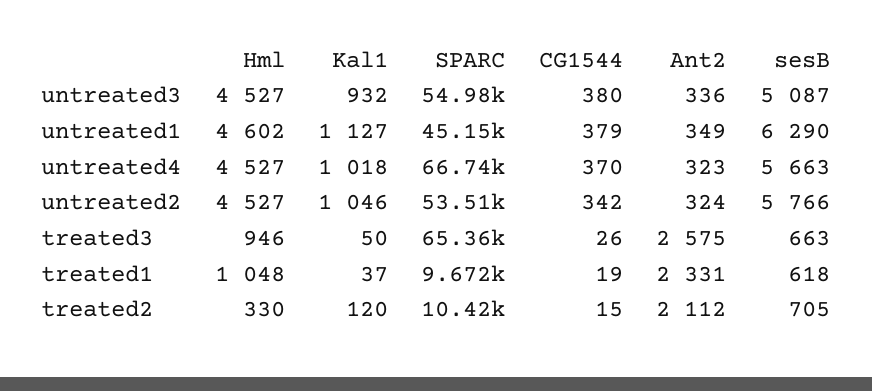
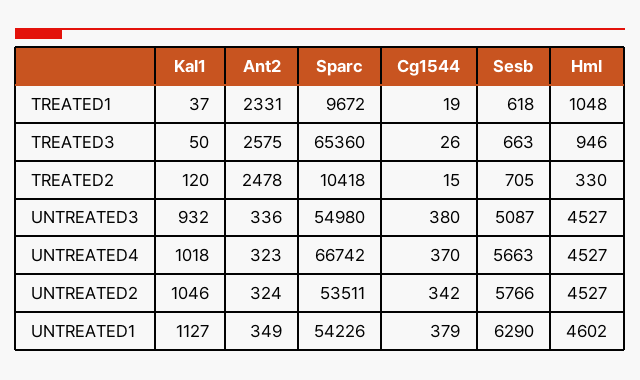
  {
    "Hml": {
      "untreated3": 4527,
      "untreated1": 4602,
      "untreated4": 4527,
      "untreated2": 4527,
      "treated3": 946,
      "treated1": 1048,
      "treated2": 330
    },
    "Kal1": {
      "untreated3": 932,
      "untreated1": 1127,
      "untreated4": 1018,
      "untreated2": 1046,
      "treated3": 50,
      "treated1": 37,
      "treated2": 120
    },
    "SPARC": {
      "untreated3": 54980,
-     "untreated1": 45150,
+     "untreated1": 54226,
      "untreated4": 66742,
      "untreated2": 53511,
      "treated3": 65360,
      "treated1": 9672,
      "treated2": 10418
    },
    "CG1544": {
      "untreated3": 380,
      "untreated1": 379,
      "untreated4": 370,
      "untreated2": 342,
      "treated3": 26,
      "treated1": 19,
      "treated2": 15
    },
    "Ant2": {
      "untreated3": 336,
      "untreated1": 349,
      "untreated4": 323,
      "untreated2": 324,
      "treated3": 2575,
      "treated1": 2331,
-     "treated2": 2112
+     "treated2": 2478
    },
    "sesB": {
      "untreated3": 5087,
      "untreated1": 6290,
      "untreated4": 5663,
      "untreated2": 5766,
      "treated3": 663,
      "treated1": 618,
      "treated2": 705
    }
  }

